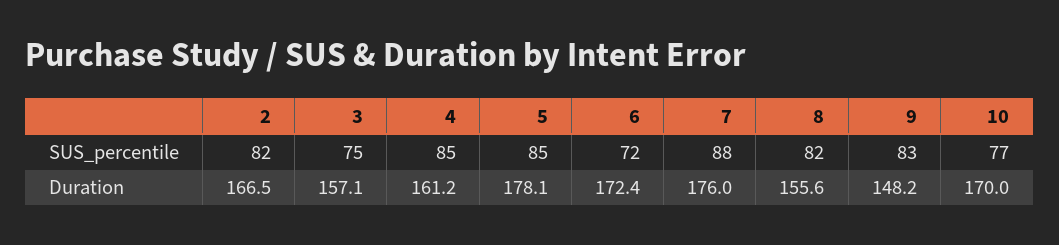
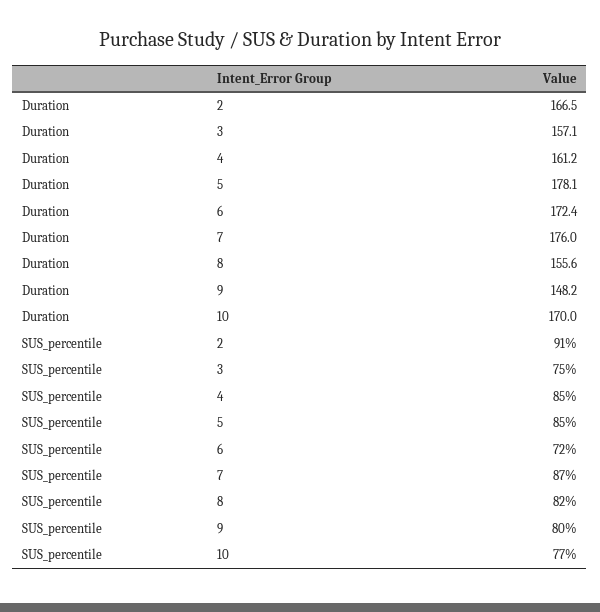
  {
    "2": {
-     "SUS_percentile": 82,
+     "SUS_percentile": 91,
      "Duration": 166.5
    },
    "3": {
      "SUS_percentile": 75,
      "Duration": 157.1
    },
    "4": {
      "SUS_percentile": 85,
      "Duration": 161.2
    },
    "5": {
      "SUS_percentile": 85,
      "Duration": 178.1
    },
    "6": {
      "SUS_percentile": 72,
      "Duration": 172.4
    },
    "7": {
-     "SUS_percentile": 88,
+     "SUS_percentile": 87,
      "Duration": 176
    },
    "8": {
      "SUS_percentile": 82,
      "Duration": 155.6
    },
    "9": {
-     "SUS_percentile": 83,
+     "SUS_percentile": 80,
      "Duration": 148.2
    },
    "10": {
      "SUS_percentile": 77,
      "Duration": 170
    }
  }

